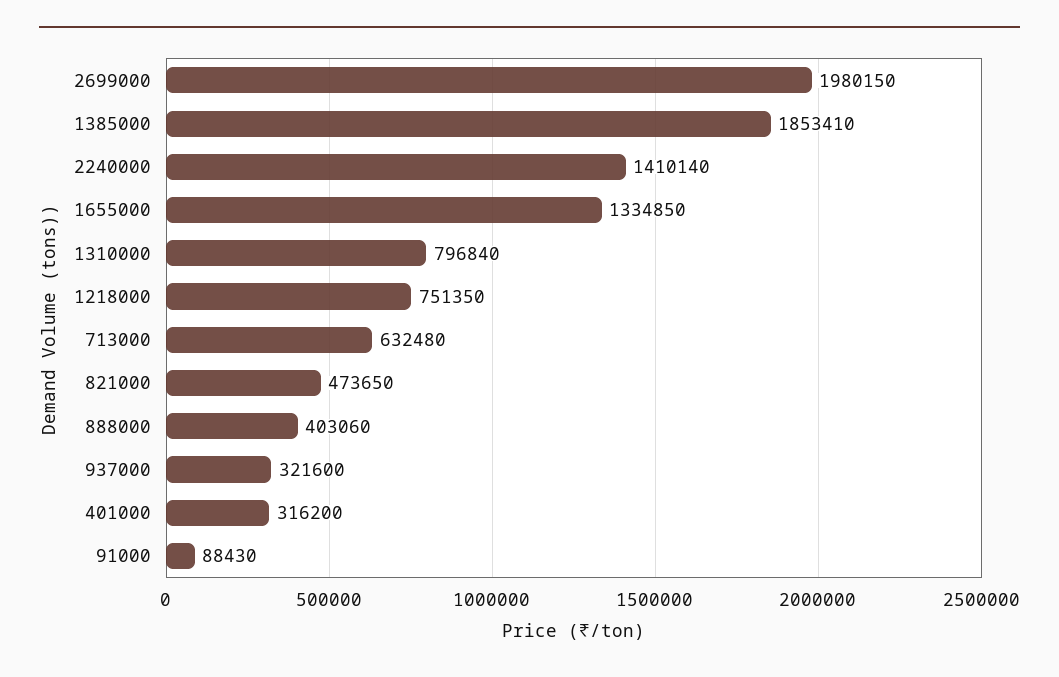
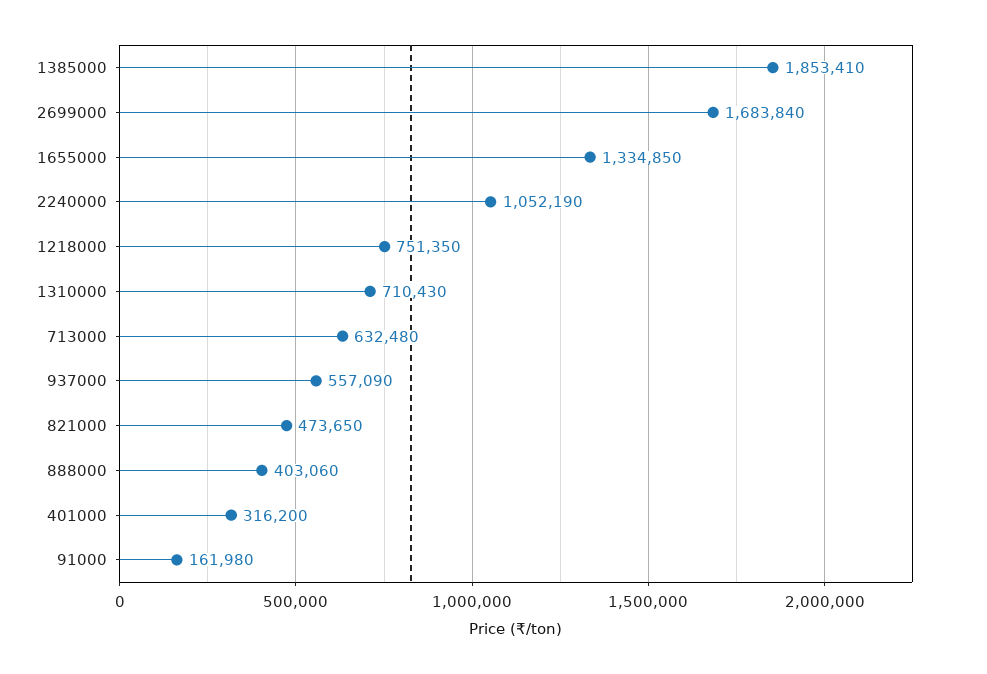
  {
-   "2699000": 1980150,
+   "2699000": 1683840,
    "1385000": 1853410,
-   "2240000": 1410140,
+   "2240000": 1052190,
    "1655000": 1334850,
-   "1310000": 796840,
+   "1310000": 710430,
    "1218000": 751350,
    "713000": 632480,
    "821000": 473650,
    "888000": 403060,
-   "937000": 321600,
+   "937000": 557090,
    "401000": 316200,
-   "91000": 88430
+   "91000": 161980
  }

